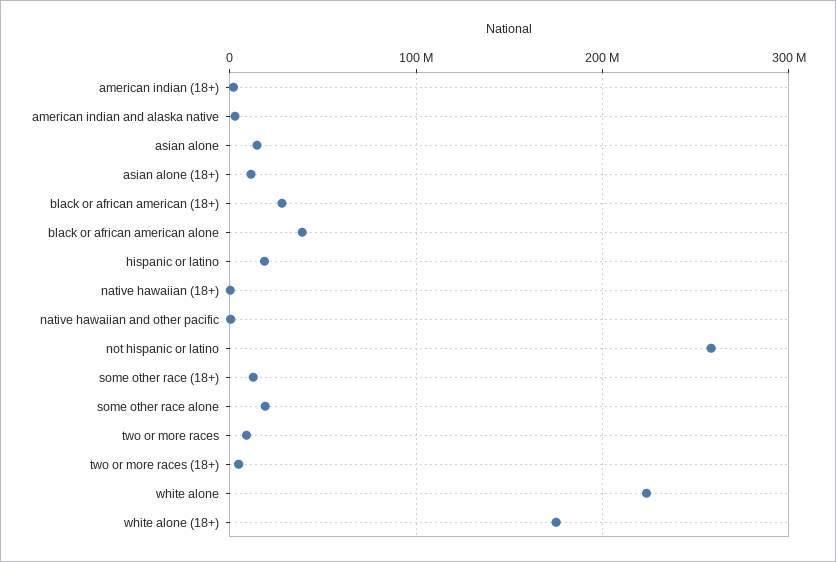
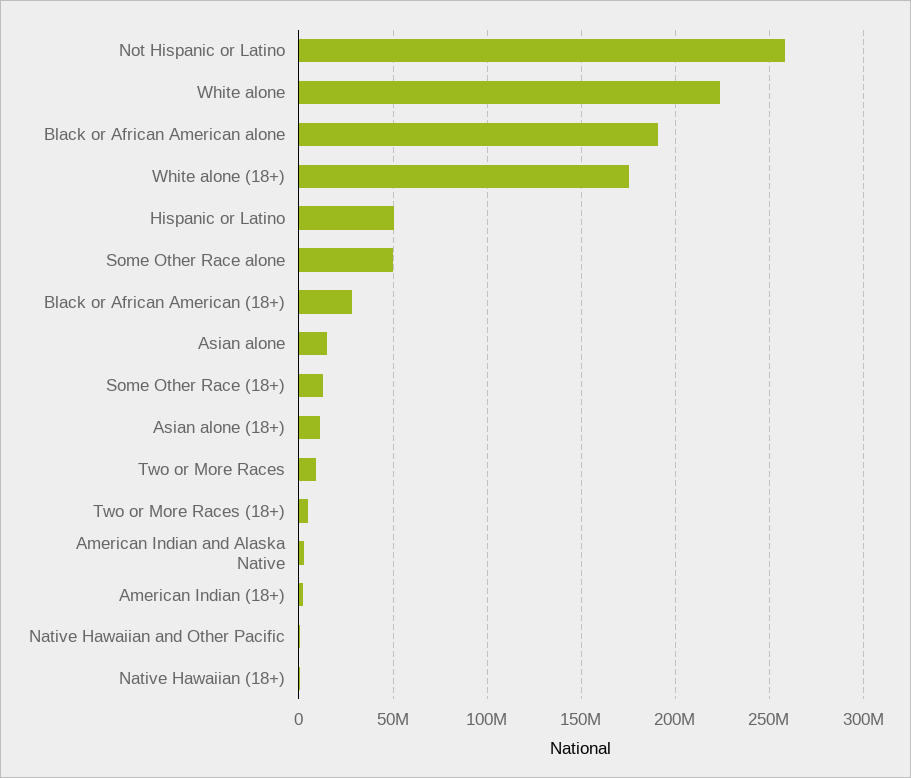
  {
    "american indian (18+)": 0,
    "american indian and alaska native": 5000000,
    "asian alone": 15000000,
    "asian alone (18+)": 10000000,
    "black or african american (18+)": 30000000,
-   "black or african american alone": 40000000,
+   "black or african american alone": 190000000,
-   "hispanic or latino": 20000000,
+   "hispanic or latino": 50000000,
    "native hawaiian (18+)": 0,
    "native hawaiian and other pacific": 0,
    "not hispanic or latino": 260000000,
    "some other race (18+)": 15000000,
-   "some other race alone": 20000000,
+   "some other race alone": 50000000,
    "two or more races": 10000000,
    "two or more races (18+)": 5000000,
    "white alone": 225000000,
    "white alone (18+)": 175000000
  }

